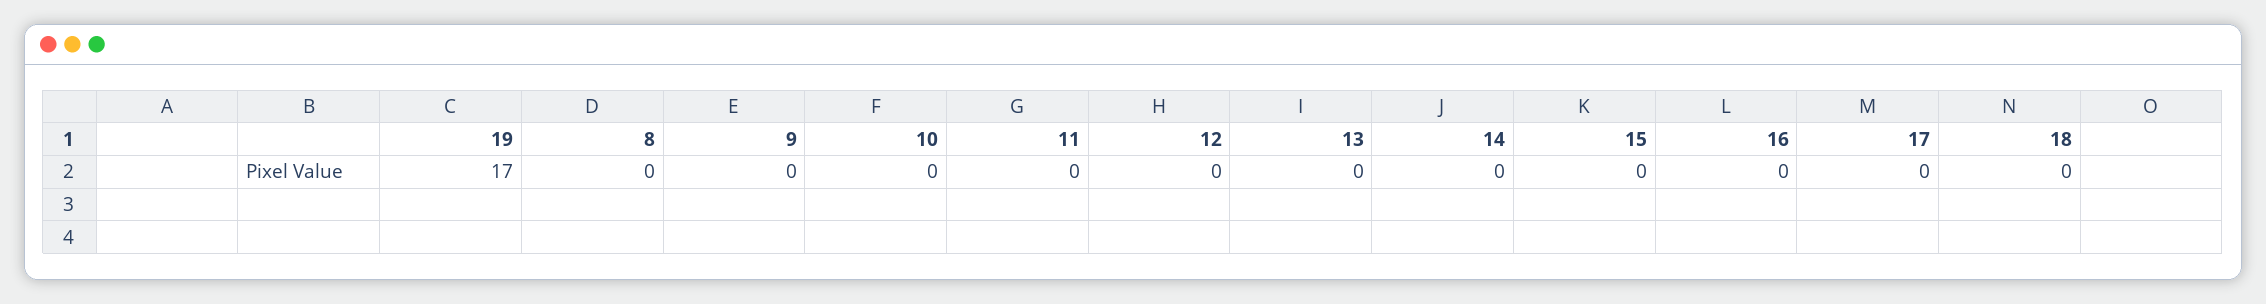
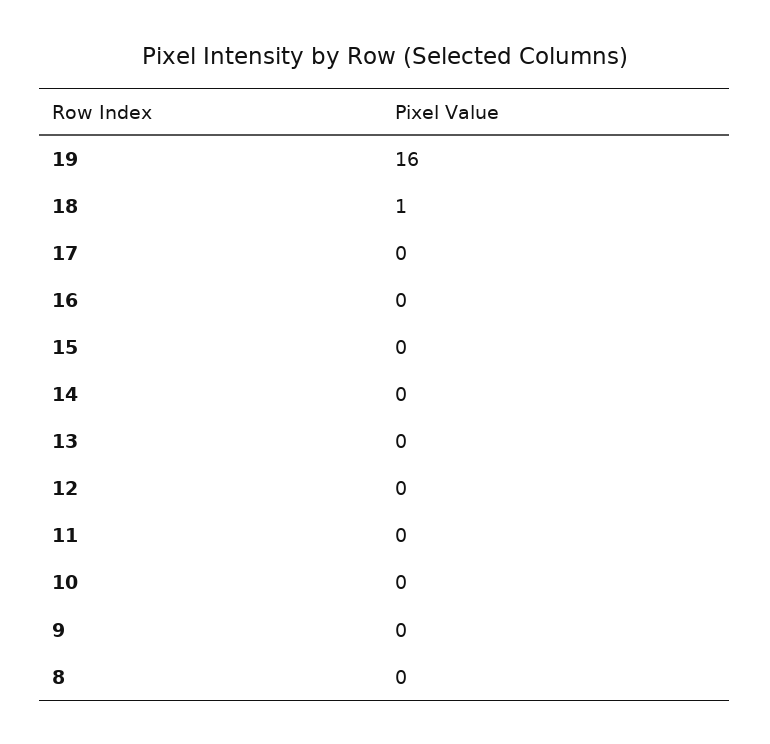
  {
-   "19": 17,
+   "19": 16,
    "8": 0,
    "9": 0,
    "10": 0,
    "11": 0,
    "12": 0,
    "13": 0,
    "14": 0,
    "15": 0,
    "16": 0,
    "17": 0,
-   "18": 0
+   "18": 1
  }

